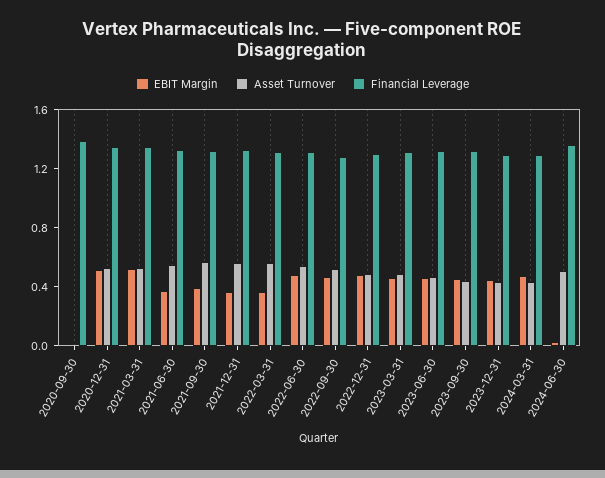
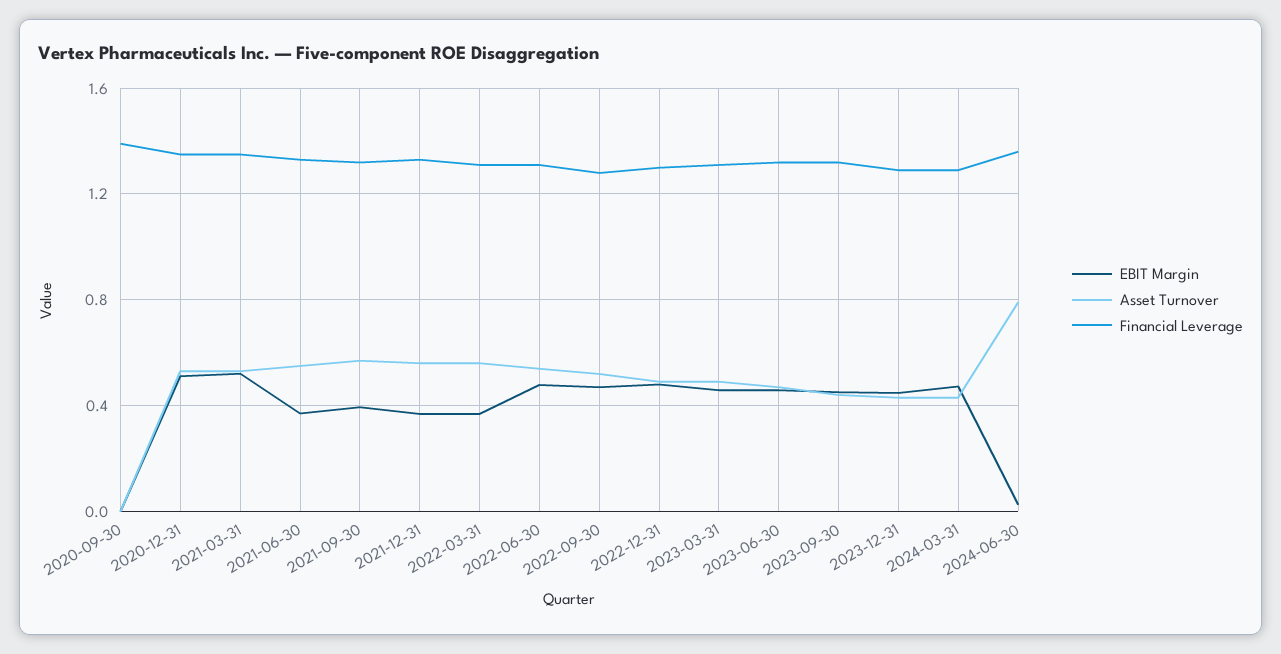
  {
    "EBIT Margin": {
      "2020-09-30": 0,
      "2020-12-31": 0.5,
      "2021-03-31": 0.5,
      "2021-06-30": 0.35,
      "2021-09-30": 0.4,
      "2021-12-31": 0.35,
      "2022-03-31": 0.35,
      "2022-06-30": 0.5,
      "2022-09-30": 0.45,
      "2022-12-31": 0.5,
      "2023-03-31": 0.45,
      "2023-06-30": 0.45,
      "2023-09-30": 0.45,
      "2023-12-31": 0.45,
      "2024-03-31": 0.45,
      "2024-06-30": 0
    },
    "Asset Turnover": {
      "2020-09-30": 0,
      "2020-12-31": 0.55,
      "2021-03-31": 0.55,
      "2021-06-30": 0.55,
      "2021-09-30": 0.55,
      "2021-12-31": 0.55,
      "2022-03-31": 0.55,
      "2022-06-30": 0.55,
      "2022-09-30": 0.5,
      "2022-12-31": 0.5,
      "2023-03-31": 0.5,
      "2023-06-30": 0.45,
      "2023-09-30": 0.45,
      "2023-12-31": 0.45,
      "2024-03-31": 0.45,
-     "2024-06-30": 0.5
+     "2024-06-30": 0.8
    },
    "Financial Leverage": {
      "2020-09-30": 1.4,
      "2020-12-31": 1.35,
      "2021-03-31": 1.35,
      "2021-06-30": 1.35,
      "2021-09-30": 1.3,
      "2021-12-31": 1.35,
      "2022-03-31": 1.3,
      "2022-06-30": 1.3,
      "2022-09-30": 1.3,
      "2022-12-31": 1.3,
      "2023-03-31": 1.3,
      "2023-06-30": 1.3,
      "2023-09-30": 1.3,
      "2023-12-31": 1.3,
      "2024-03-31": 1.3,
      "2024-06-30": 1.35
    }
  }

